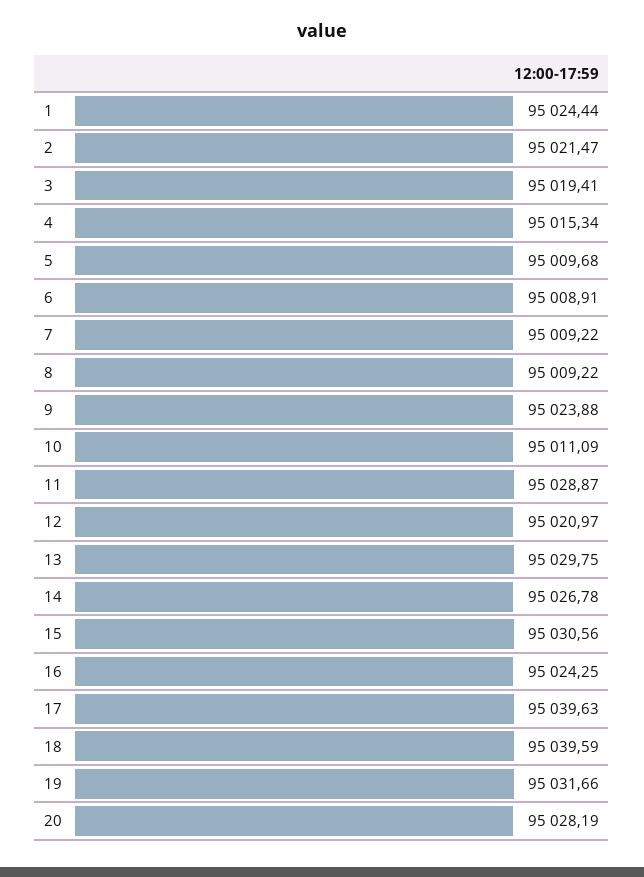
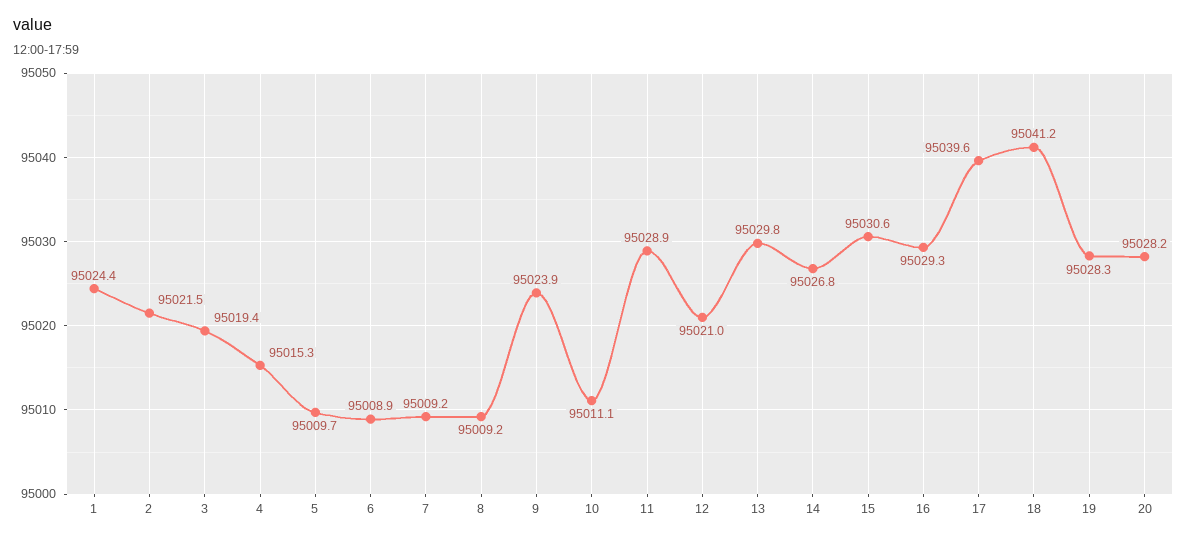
  {
    "1": 95024.44,
    "2": 95021.47,
    "3": 95019.41,
    "4": 95015.34,
    "5": 95009.68,
    "6": 95008.91,
    "7": 95009.22,
    "8": 95009.22,
    "9": 95023.88,
    "10": 95011.09,
    "11": 95028.87,
    "12": 95020.97,
    "13": 95029.75,
    "14": 95026.78,
    "15": 95030.56,
-   "16": 95024.25,
+   "16": 95029.3,
    "17": 95039.63,
-   "18": 95039.59,
+   "18": 95041.2,
-   "19": 95031.66,
+   "19": 95028.3,
    "20": 95028.19
  }

